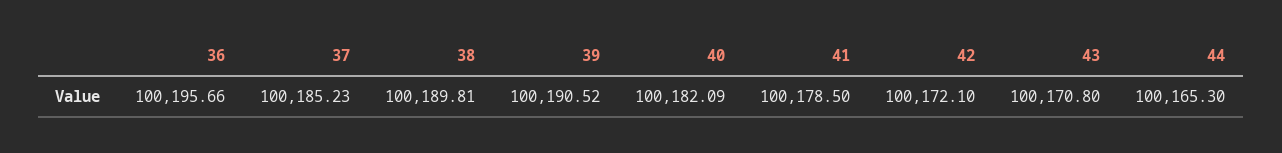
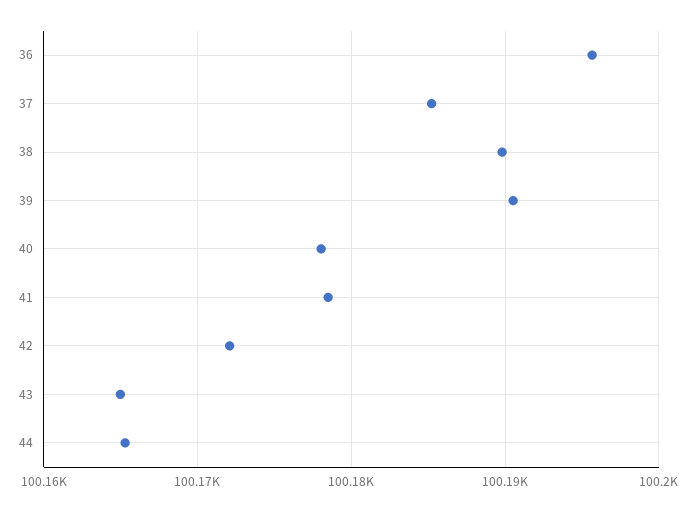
  {
    "36": 100195.66,
    "37": 100185.23,
    "38": 100189.81,
    "39": 100190.52,
-   "40": 100182.09,
+   "40": 100178,
    "41": 100178.5,
    "42": 100172.1,
-   "43": 100170.8,
+   "43": 100165,
    "44": 100165.3
  }

